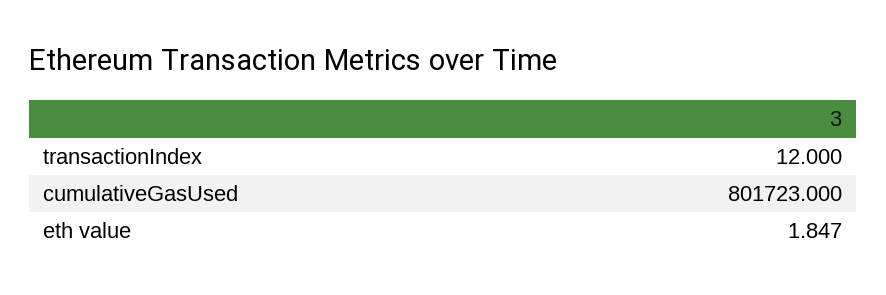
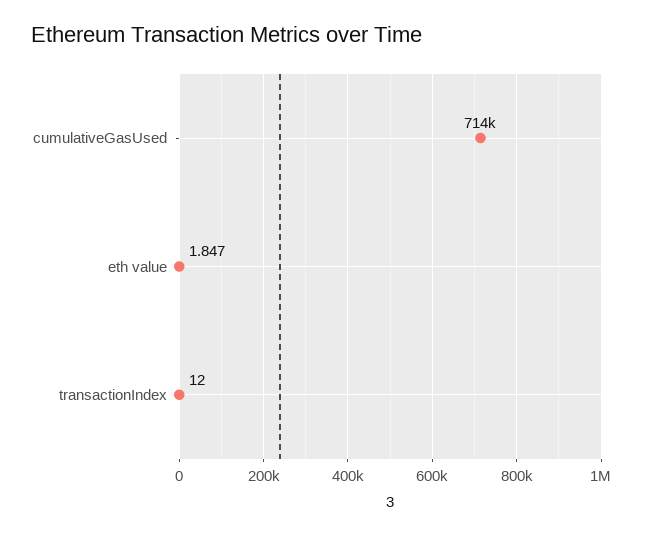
  {
    "transactionIndex": 12,
-   "cumulativeGasUsed": 801723,
+   "cumulativeGasUsed": 714000,
    "eth value": 1.847
  }

